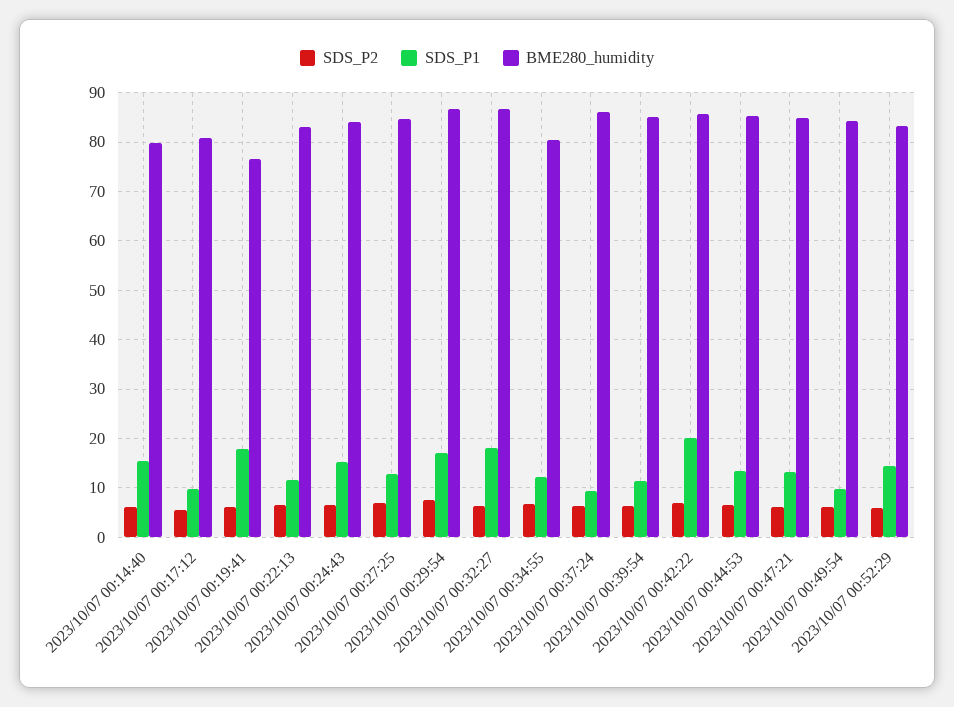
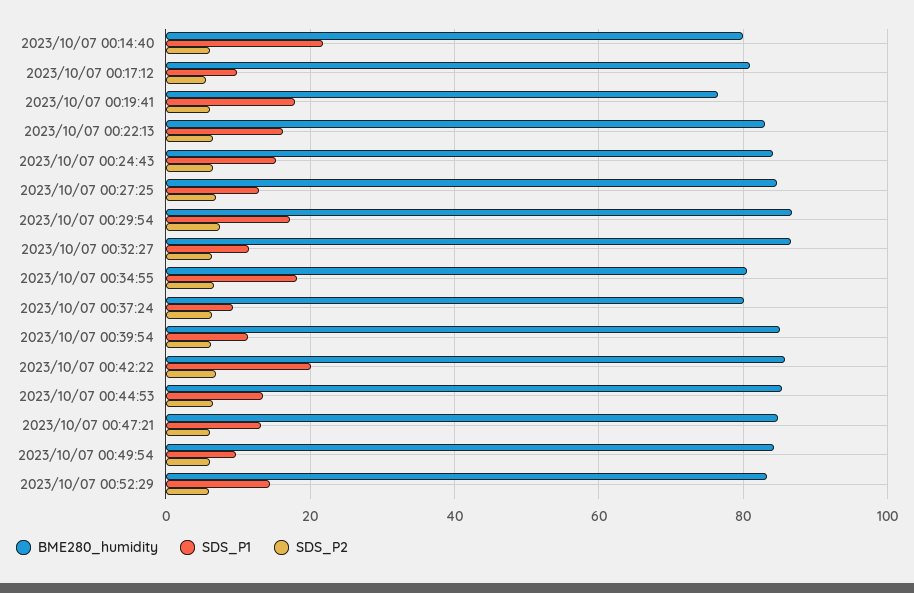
  {
    "SDS_P2": {
      "2023/10/07 00:14:40": 6,
      "2023/10/07 00:17:12": 6,
      "2023/10/07 00:19:41": 6,
      "2023/10/07 00:22:13": 6,
      "2023/10/07 00:24:43": 6,
      "2023/10/07 00:27:25": 6,
      "2023/10/07 00:29:54": 8,
      "2023/10/07 00:32:27": 6,
      "2023/10/07 00:34:55": 6,
      "2023/10/07 00:37:24": 6,
      "2023/10/07 00:39:54": 6,
      "2023/10/07 00:42:22": 6,
      "2023/10/07 00:44:53": 6,
      "2023/10/07 00:47:21": 6,
      "2023/10/07 00:49:54": 6,
      "2023/10/07 00:52:29": 6
    },
    "SDS_P1": {
-     "2023/10/07 00:14:40": 16,
+     "2023/10/07 00:14:40": 22,
      "2023/10/07 00:17:12": 10,
      "2023/10/07 00:19:41": 18,
-     "2023/10/07 00:22:13": 12,
+     "2023/10/07 00:22:13": 16,
      "2023/10/07 00:24:43": 16,
      "2023/10/07 00:27:25": 12,
      "2023/10/07 00:29:54": 18,
-     "2023/10/07 00:32:27": 18,
+     "2023/10/07 00:32:27": 12,
-     "2023/10/07 00:34:55": 12,
+     "2023/10/07 00:34:55": 18,
      "2023/10/07 00:37:24": 10,
      "2023/10/07 00:39:54": 12,
      "2023/10/07 00:42:22": 20,
      "2023/10/07 00:44:53": 14,
      "2023/10/07 00:47:21": 14,
      "2023/10/07 00:49:54": 10,
      "2023/10/07 00:52:29": 14
    },
    "BME280_humidity": {
      "2023/10/07 00:14:40": 80,
      "2023/10/07 00:17:12": 80,
      "2023/10/07 00:19:41": 76,
      "2023/10/07 00:22:13": 84,
      "2023/10/07 00:24:43": 84,
      "2023/10/07 00:27:25": 84,
      "2023/10/07 00:29:54": 86,
      "2023/10/07 00:32:27": 86,
      "2023/10/07 00:34:55": 80,
-     "2023/10/07 00:37:24": 86,
+     "2023/10/07 00:37:24": 80,
      "2023/10/07 00:39:54": 86,
      "2023/10/07 00:42:22": 86,
      "2023/10/07 00:44:53": 86,
      "2023/10/07 00:47:21": 84,
      "2023/10/07 00:49:54": 84,
      "2023/10/07 00:52:29": 84
    }
  }

